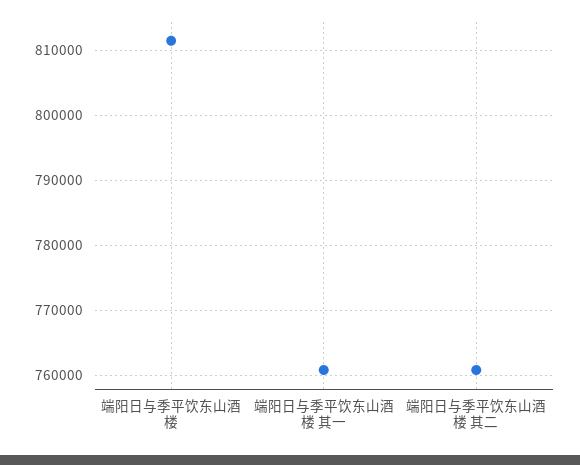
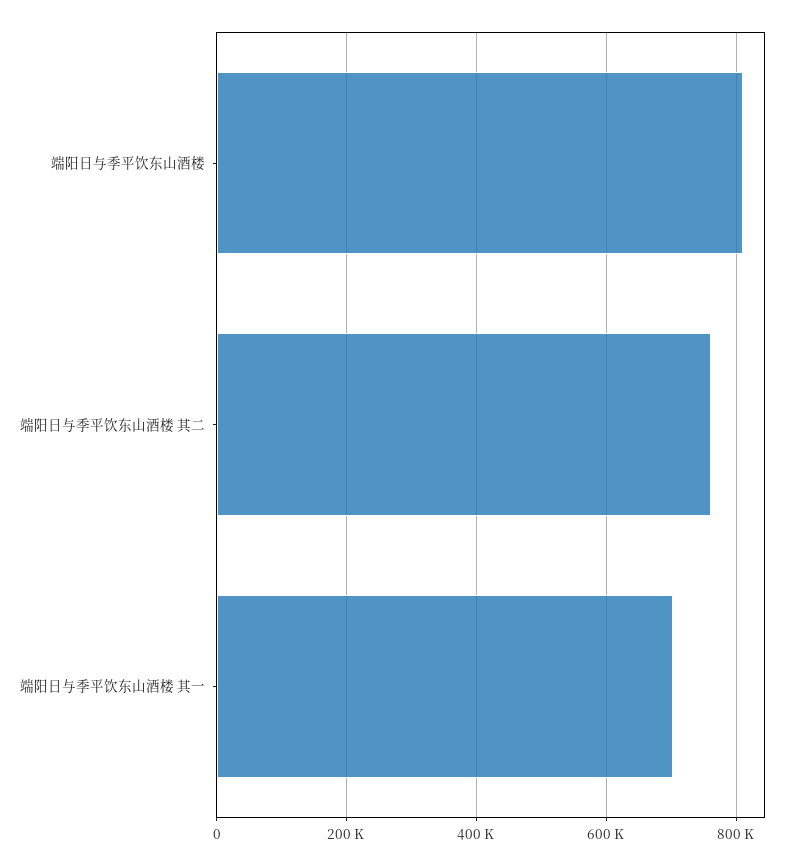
  {
    "端阳日与季平饮东山酒楼": 811000,
-   "端阳日与季平饮东山酒楼 其一": 761000,
+   "端阳日与季平饮东山酒楼 其一": 700000,
    "端阳日与季平饮东山酒楼 其二": 761000
  }

